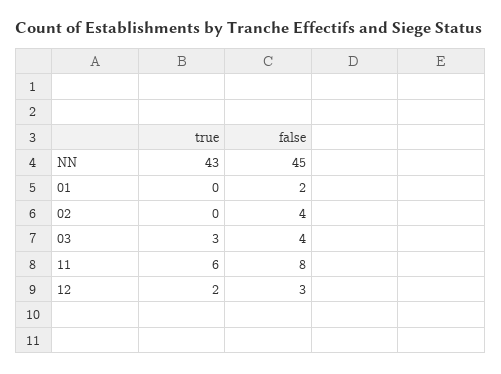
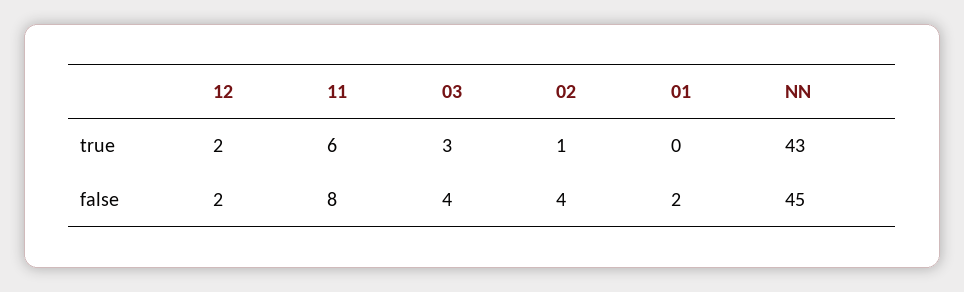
  {
    "true": {
      "NN": 43,
      "01": 0,
-     "02": 0,
+     "02": 1,
      "03": 3,
      "11": 6,
      "12": 2
    },
    "false": {
      "NN": 45,
      "01": 2,
      "02": 4,
      "03": 4,
      "11": 8,
-     "12": 3
+     "12": 2
    }
  }

